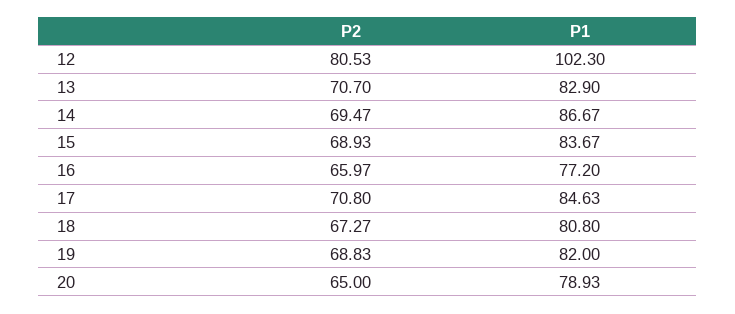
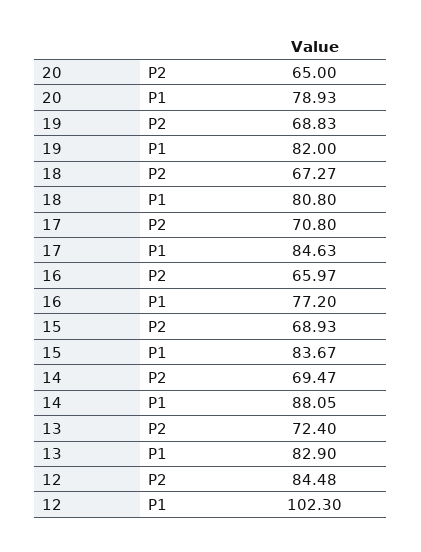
  {
    "P2": {
-     "12": 80.53,
+     "12": 84.48,
-     "13": 70.7,
+     "13": 72.4,
      "14": 69.47,
      "15": 68.93,
      "16": 65.97,
      "17": 70.8,
      "18": 67.27,
      "19": 68.83,
      "20": 65
    },
    "P1": {
      "12": 102.3,
      "13": 82.9,
-     "14": 86.67,
+     "14": 88.05,
      "15": 83.67,
      "16": 77.2,
      "17": 84.63,
      "18": 80.8,
      "19": 82,
      "20": 78.93
    }
  }

